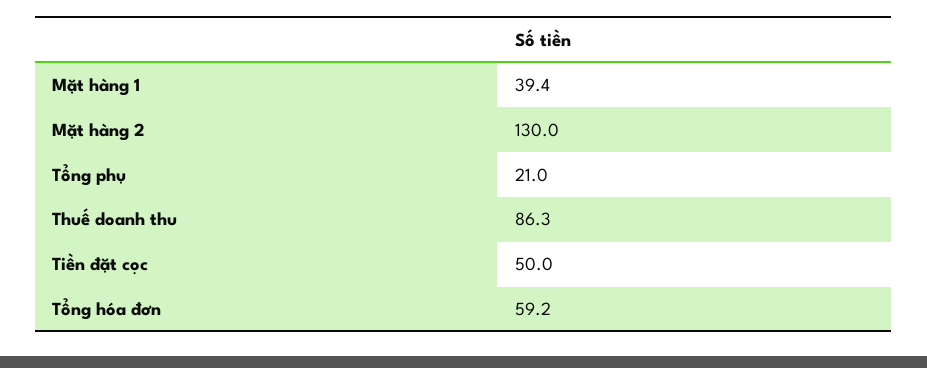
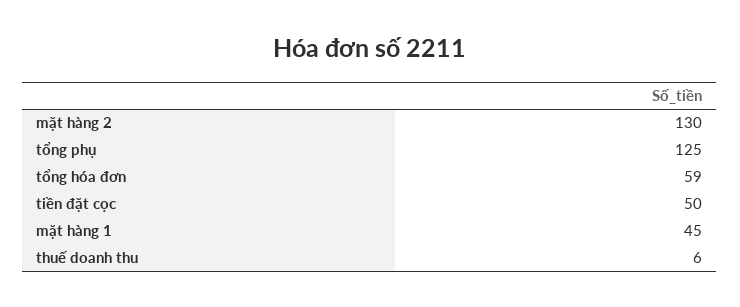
  {
-   "Mặt hàng 1": 39.4,
+   "Mặt hàng 1": 45,
    "Mặt hàng 2": 130,
-   "Tổng phụ": 21,
+   "Tổng phụ": 125,
-   "Thuế doanh thu": 86.3,
+   "Thuế doanh thu": 6,
    "Tiền đặt cọc": 50,
    "Tổng hóa đơn": 59.2
  }

